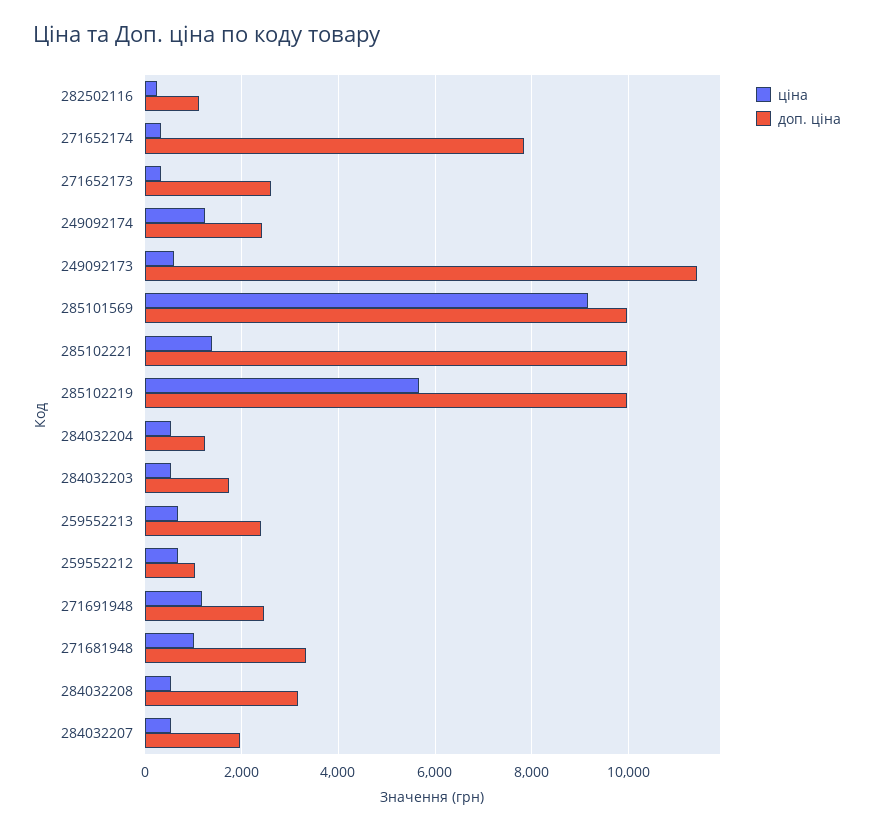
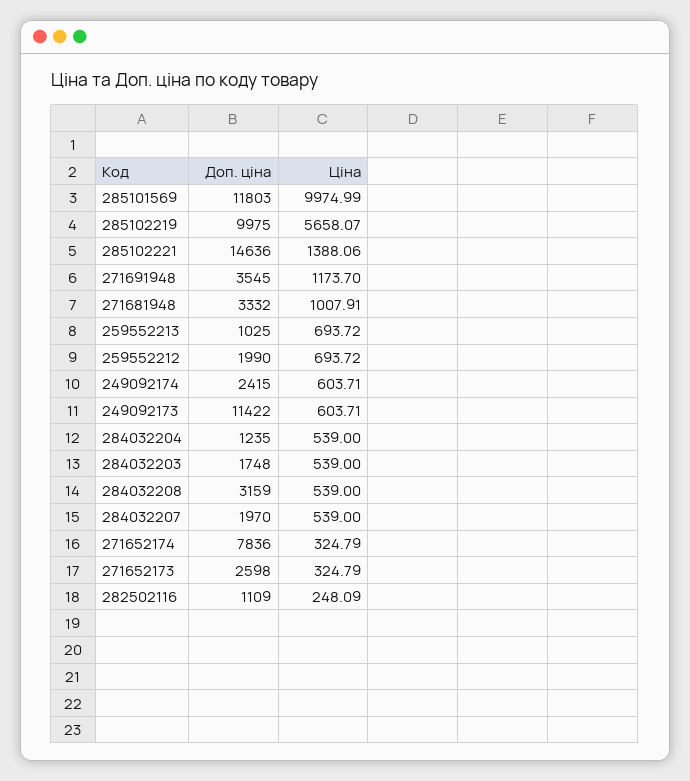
  {
    "ціна": {
      "282502116": 248.09,
      "271652174": 324.79,
      "271652173": 324.79,
-     "249092174": 1200,
+     "249092174": 603.71,
      "249092173": 603.71,
-     "285101569": 9200,
+     "285101569": 9974.99,
      "285102221": 1388.06,
      "285102219": 5658.07,
      "284032204": 539,
      "284032203": 539,
      "259552213": 693.72,
      "259552212": 693.72,
      "271691948": 1173.7,
      "271681948": 1007.91,
      "284032208": 539,
      "284032207": 539
    },
    "доп. ціна": {
      "282502116": 1109,
      "271652174": 7836,
      "271652173": 2598,
      "249092174": 2415,
      "249092173": 11422,
-     "285101569": 10000,
+     "285101569": 11803,
-     "285102221": 10000,
+     "285102221": 14636,
      "285102219": 9975,
      "284032204": 1235,
      "284032203": 1748,
-     "259552213": 2400,
+     "259552213": 1025,
-     "259552212": 1000,
+     "259552212": 1990,
-     "271691948": 2400,
+     "271691948": 3545,
      "271681948": 3332,
      "284032208": 3159,
      "284032207": 1970
    }
  }

